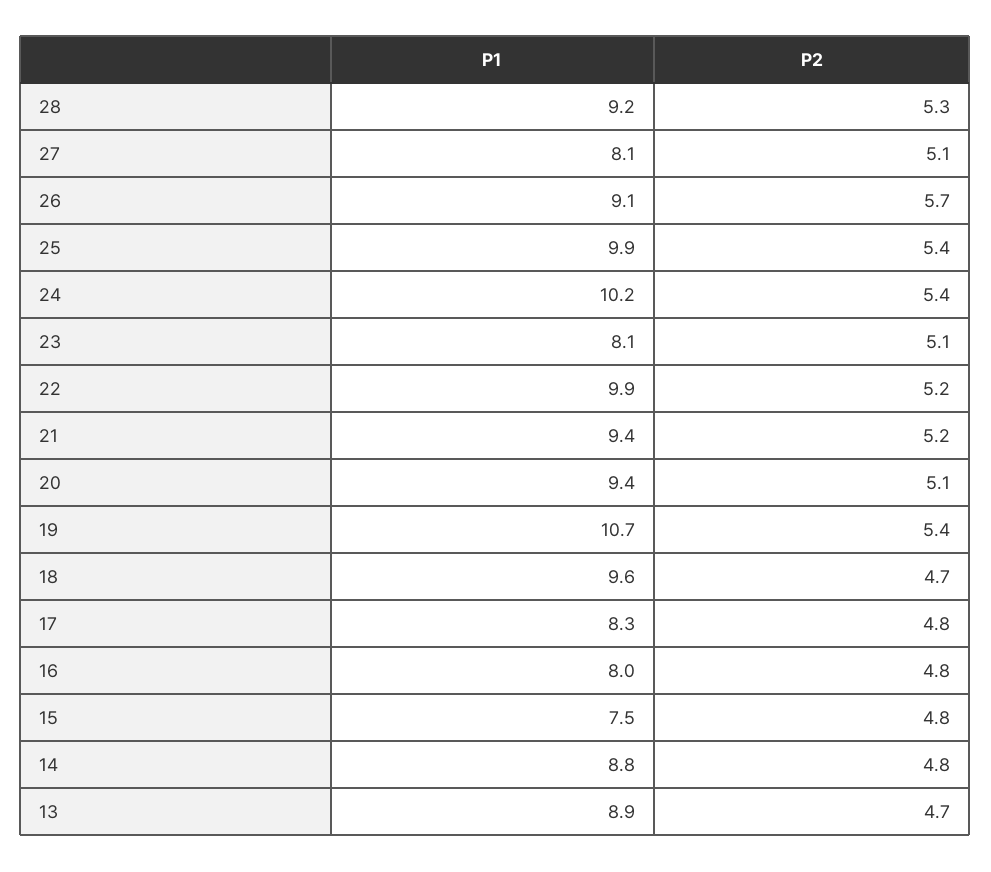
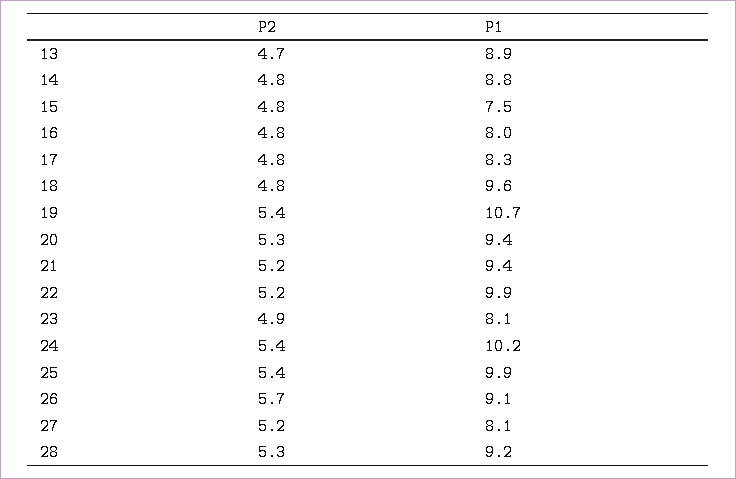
  {
    "P1": {
      "28": 9.2,
      "27": 8.1,
      "26": 9.1,
      "25": 9.9,
      "24": 10.2,
      "23": 8.1,
      "22": 9.9,
      "21": 9.4,
      "20": 9.4,
      "19": 10.7,
      "18": 9.6,
      "17": 8.3,
      "16": 8,
      "15": 7.5,
      "14": 8.8,
      "13": 8.9
    },
    "P2": {
      "28": 5.3,
-     "27": 5.1,
+     "27": 5.2,
      "26": 5.7,
      "25": 5.4,
      "24": 5.4,
-     "23": 5.1,
+     "23": 4.9,
      "22": 5.2,
      "21": 5.2,
-     "20": 5.1,
+     "20": 5.3,
      "19": 5.4,
-     "18": 4.7,
+     "18": 4.8,
      "17": 4.8,
      "16": 4.8,
      "15": 4.8,
      "14": 4.8,
      "13": 4.7
    }
  }

